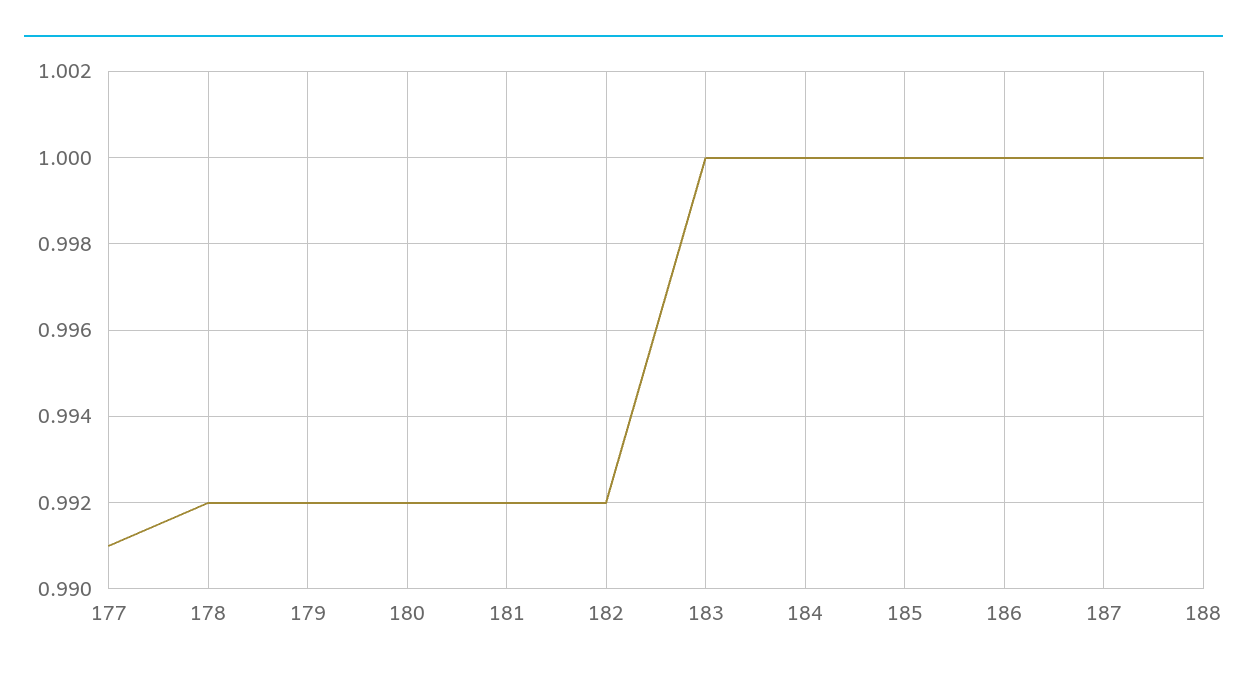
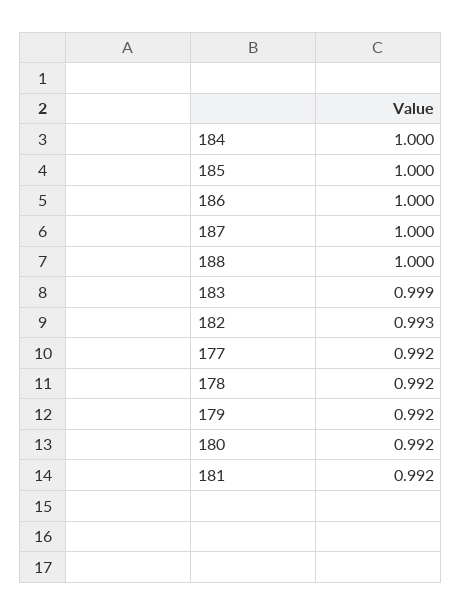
  {
-   "177": 0.991,
+   "177": 0.992,
    "178": 0.992,
    "179": 0.992,
    "180": 0.992,
    "181": 0.992,
-   "182": 0.992,
+   "182": 0.993,
-   "183": 1,
+   "183": 0.999,
    "184": 1,
    "185": 1,
    "186": 1,
    "187": 1,
    "188": 1
  }

